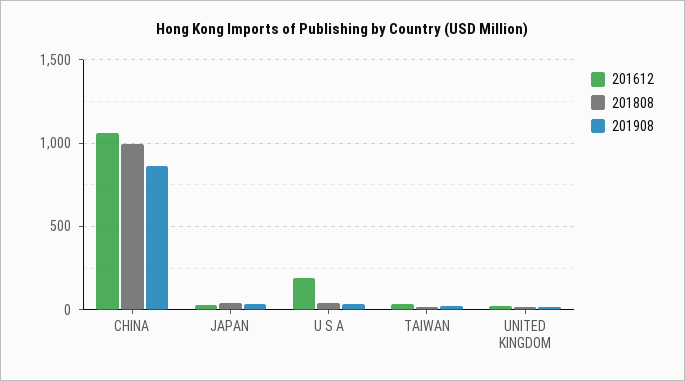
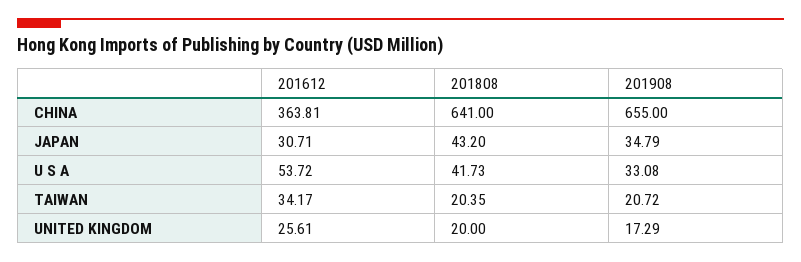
  {
    "201612": {
-     "CHINA": 1050,
+     "CHINA": 363.81,
      "JAPAN": 30.71,
-     "U S A": 200,
+     "U S A": 53.72,
      "TAIWAN": 34.17,
      "UNITED KINGDOM": 25.61
    },
    "201808": {
-     "CHINA": 1000,
+     "CHINA": 641,
      "JAPAN": 43.2,
      "U S A": 41.73,
      "TAIWAN": 20.35,
      "UNITED KINGDOM": 20
    },
    "201908": {
-     "CHINA": 850,
+     "CHINA": 655,
      "JAPAN": 34.79,
      "U S A": 33.08,
      "TAIWAN": 20.72,
      "UNITED KINGDOM": 17.29
    }
  }

